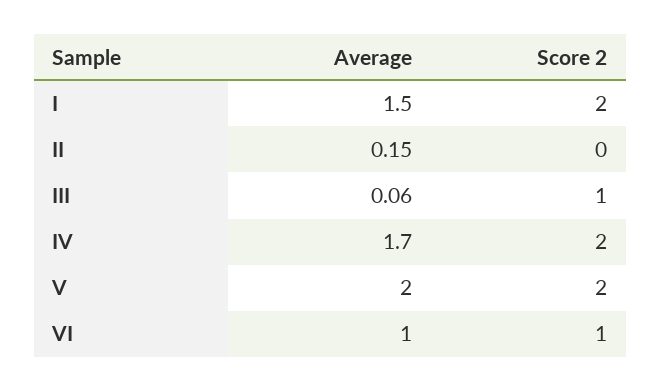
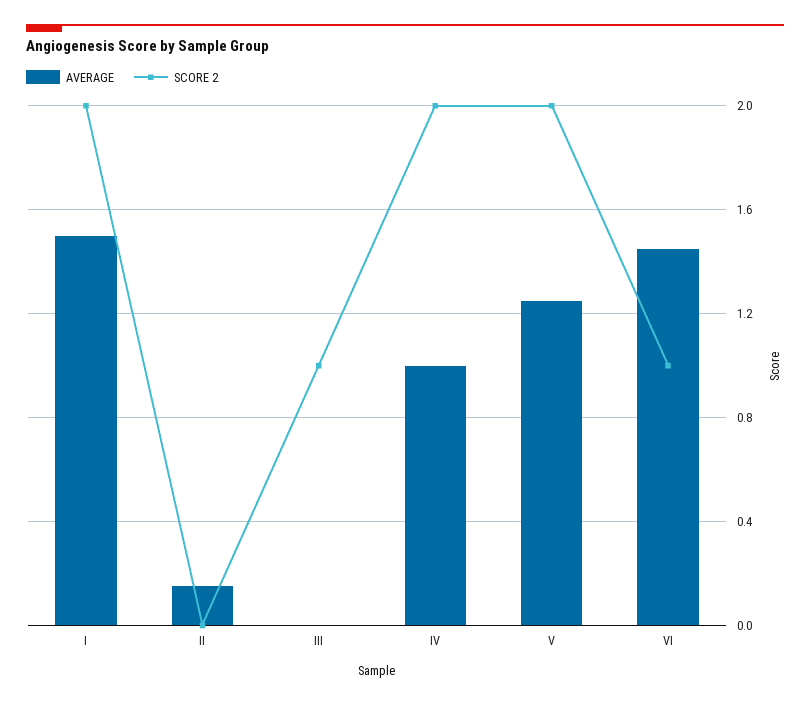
  {
    "Average": {
      "I": 1.5,
      "II": 0.15,
-     "III": 0.06,
+     "III": 0,
-     "IV": 1.7,
+     "IV": 1,
-     "V": 2,
+     "V": 1.25,
-     "VI": 1
+     "VI": 1.45
    },
    "Score 2": {
      "I": 2,
      "II": 0,
      "III": 1,
      "IV": 2,
      "V": 2,
      "VI": 1
    }
  }

